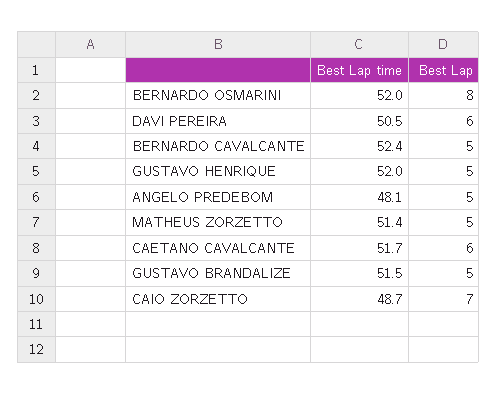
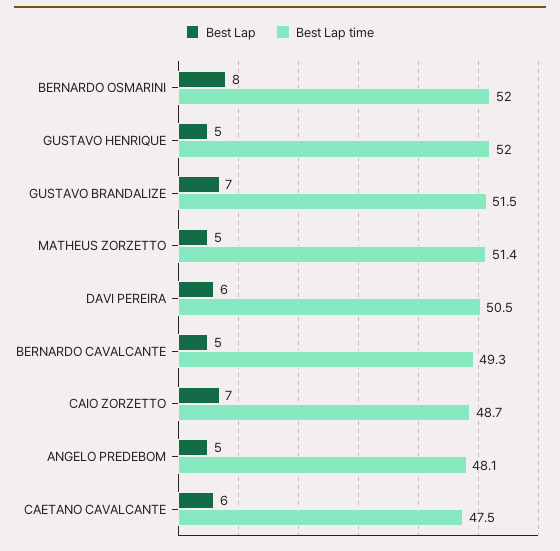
  {
    "Best Lap time": {
      "BERNARDO OSMARINI": 52,
      "DAVI PEREIRA": 50.5,
-     "BERNARDO CAVALCANTE": 52.4,
+     "BERNARDO CAVALCANTE": 49.3,
      "GUSTAVO HENRIQUE": 52,
      "ANGELO PREDEBOM": 48.1,
      "MATHEUS ZORZETTO": 51.4,
-     "CAETANO CAVALCANTE": 51.7,
+     "CAETANO CAVALCANTE": 47.5,
      "GUSTAVO BRANDALIZE": 51.5,
      "CAIO ZORZETTO": 48.7
    },
    "Best Lap": {
      "BERNARDO OSMARINI": 8,
      "DAVI PEREIRA": 6,
      "BERNARDO CAVALCANTE": 5,
      "GUSTAVO HENRIQUE": 5,
      "ANGELO PREDEBOM": 5,
      "MATHEUS ZORZETTO": 5,
      "CAETANO CAVALCANTE": 6,
-     "GUSTAVO BRANDALIZE": 5,
+     "GUSTAVO BRANDALIZE": 7,
      "CAIO ZORZETTO": 7
    }
  }

